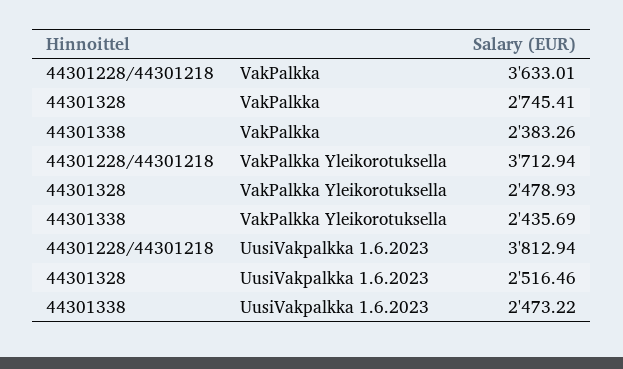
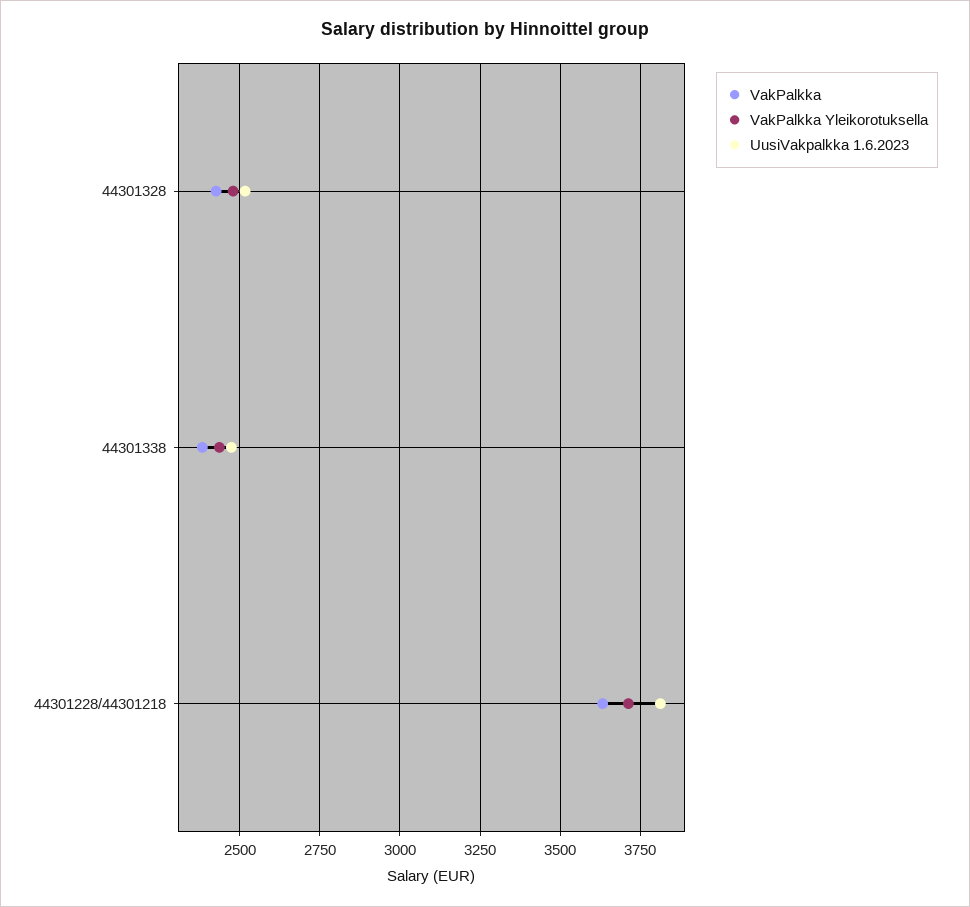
  {
    "VakPalkka": {
      "44301228/44301218": 3633.01,
-     "44301328": 2745.41,
+     "44301328": 2425,
      "44301338": 2383.26
    },
    "VakPalkka Yleikorotuksella": {
      "44301228/44301218": 3712.94,
      "44301328": 2478.93,
      "44301338": 2435.69
    },
    "UusiVakpalkka 1.6.2023": {
      "44301228/44301218": 3812.94,
      "44301328": 2516.46,
      "44301338": 2473.22
    }
  }

